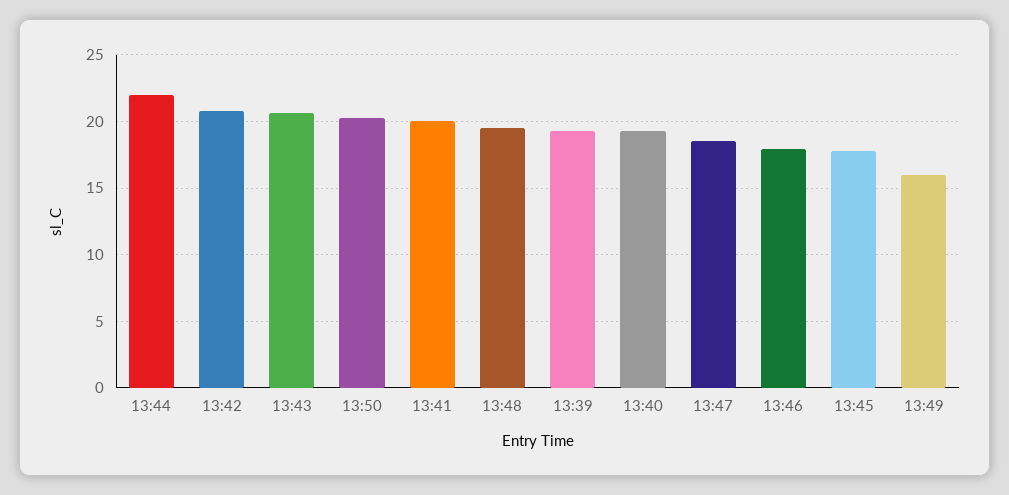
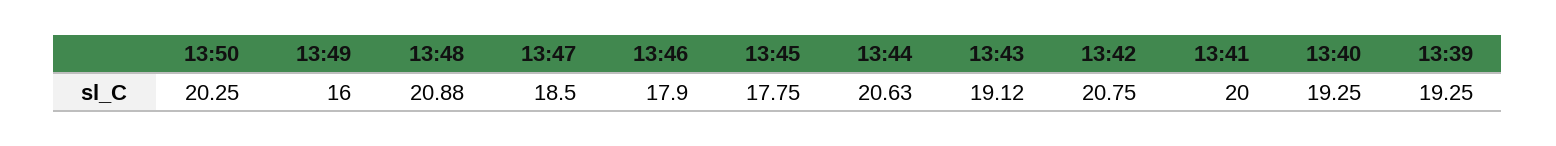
  {
-   "13:44": 22,
+   "13:44": 20.63,
    "13:42": 20.75,
-   "13:43": 20.5,
+   "13:43": 19.12,
    "13:50": 20.25,
    "13:41": 20,
-   "13:48": 19.5,
+   "13:48": 20.88,
    "13:39": 19.25,
    "13:40": 19.25,
    "13:47": 18.5,
    "13:46": 17.9,
    "13:45": 17.75,
    "13:49": 16
  }

